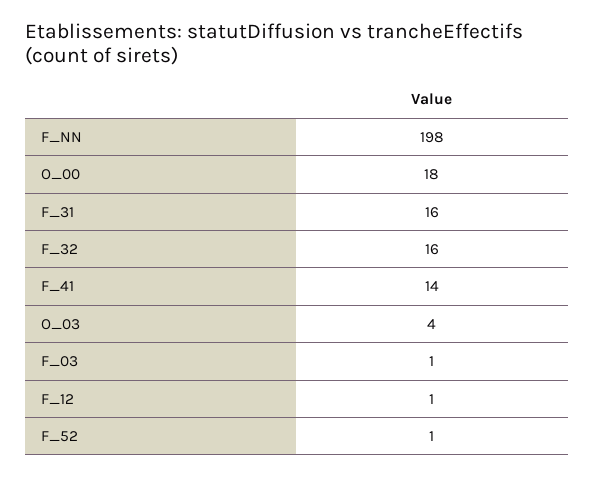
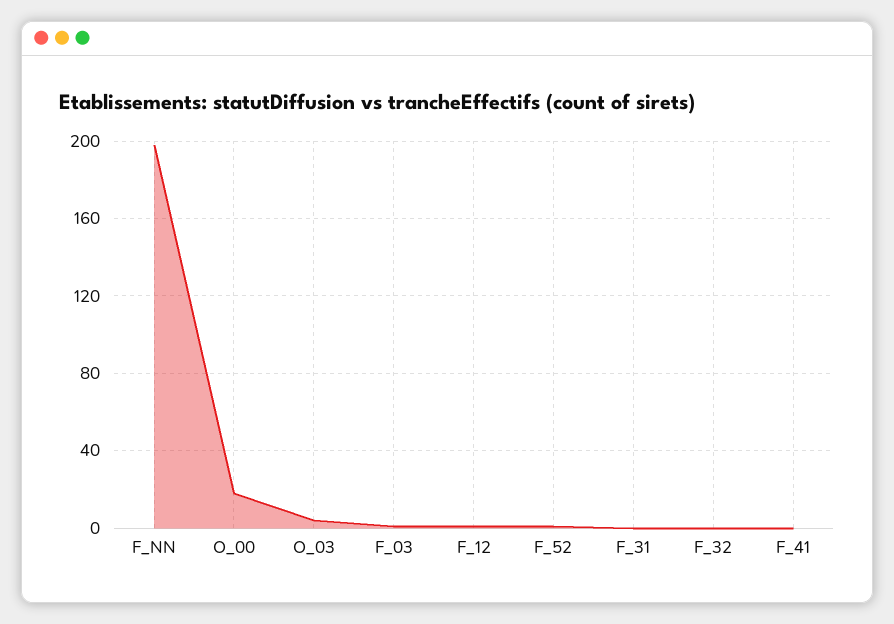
  {
    "F_NN": 198,
    "O_00": 18,
-   "F_31": 16,
+   "F_31": 0,
-   "F_32": 16,
+   "F_32": 0,
-   "F_41": 14,
+   "F_41": 0,
    "O_03": 4,
    "F_03": 1,
    "F_12": 1,
    "F_52": 1
  }

